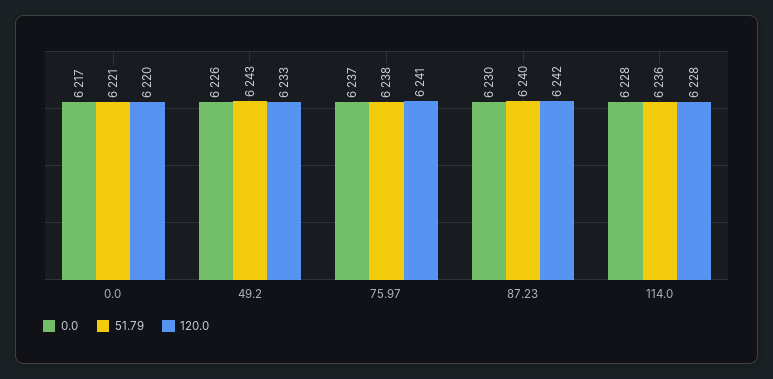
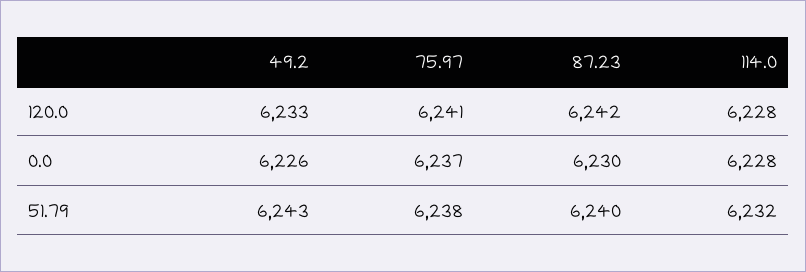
  {
    "0.0": {
-     "0.0": 6217,
      "49.2": 6226,
      "75.97": 6237,
      "87.23": 6230,
      "114.0": 6228
    },
    "51.79": {
-     "0.0": 6221,
      "49.2": 6243,
      "75.97": 6238,
      "87.23": 6240,
-     "114.0": 6236
+     "114.0": 6232
    },
    "120.0": {
-     "0.0": 6220,
      "49.2": 6233,
      "75.97": 6241,
      "87.23": 6242,
      "114.0": 6228
    }
  }

